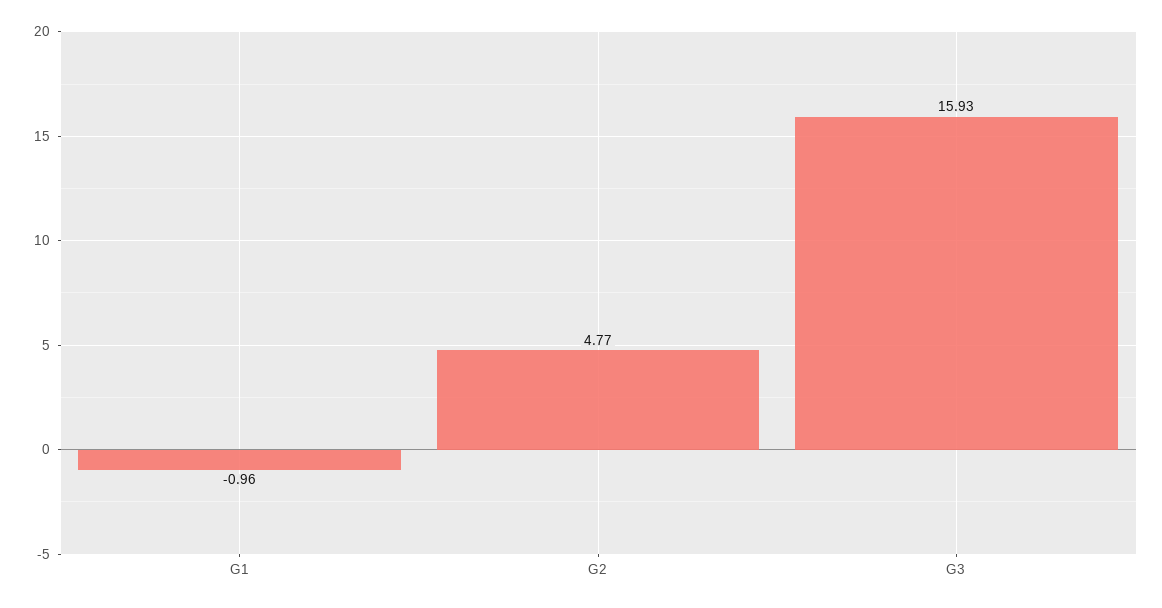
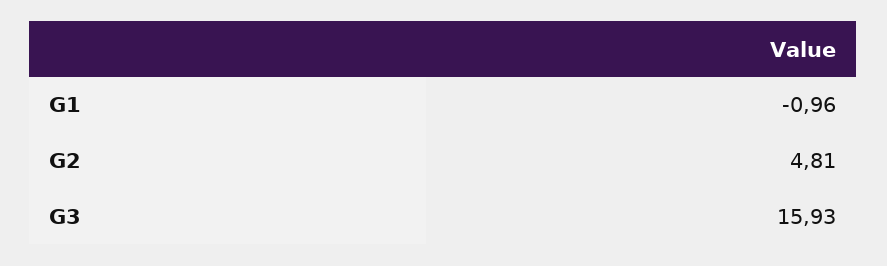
  {
    "G1": -0.96,
-   "G2": 4.77,
+   "G2": 4.81,
    "G3": 15.93
  }

